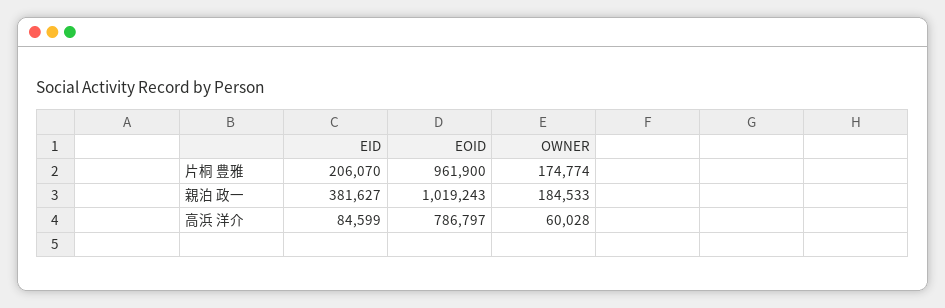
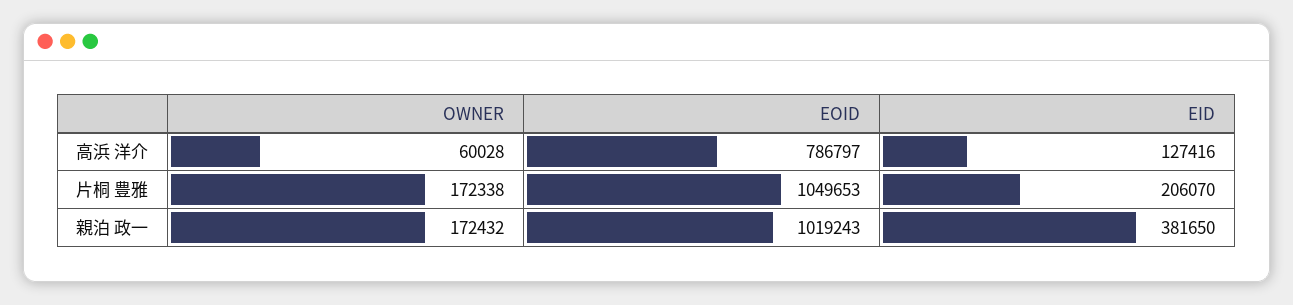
  {
    "EID": {
      "片桐 豊雅": 206070,
-     "親泊 政一": 381627,
+     "親泊 政一": 381650,
-     "高浜 洋介": 84599
+     "高浜 洋介": 127416
    },
    "EOID": {
-     "片桐 豊雅": 961900,
+     "片桐 豊雅": 1049653,
      "親泊 政一": 1019243,
      "高浜 洋介": 786797
    },
    "OWNER": {
-     "片桐 豊雅": 174774,
+     "片桐 豊雅": 172338,
-     "親泊 政一": 184533,
+     "親泊 政一": 172432,
      "高浜 洋介": 60028
    }
  }

